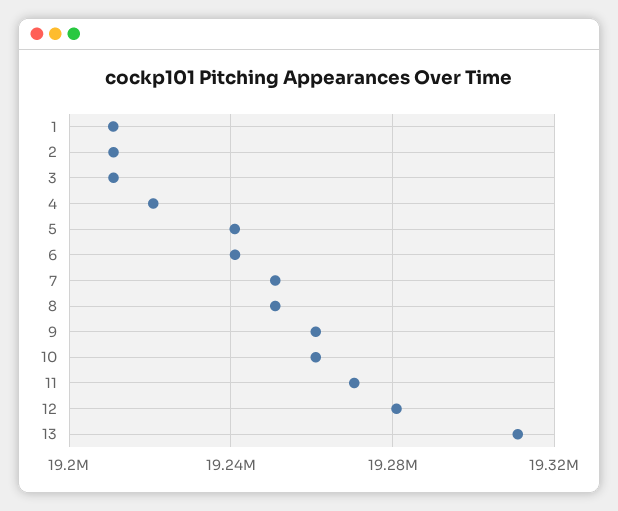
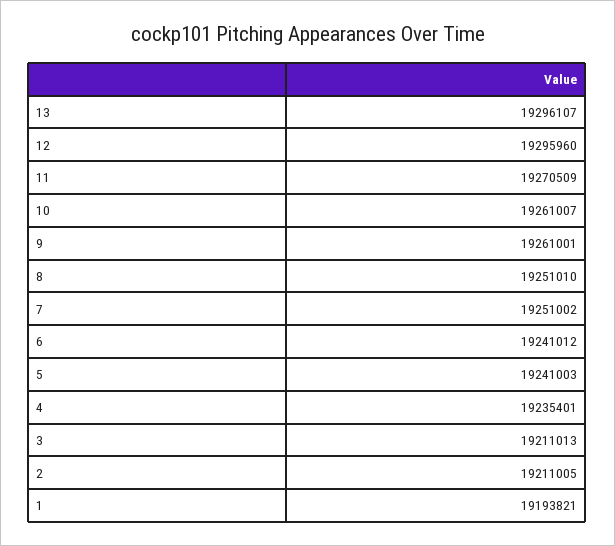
  {
-   "1": 19210000,
+   "1": 19193821,
    "2": 19211005,
    "3": 19211013,
-   "4": 19220000,
+   "4": 19235401,
    "5": 19241003,
    "6": 19241012,
    "7": 19251002,
    "8": 19251010,
    "9": 19261001,
    "10": 19261007,
    "11": 19270509,
-   "12": 19280000,
+   "12": 19295960,
-   "13": 19310000
+   "13": 19296107
  }

